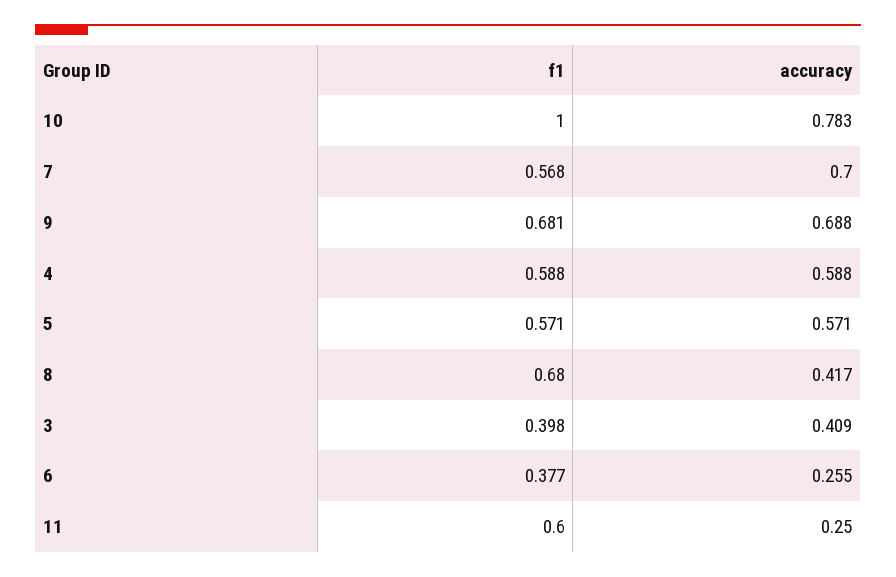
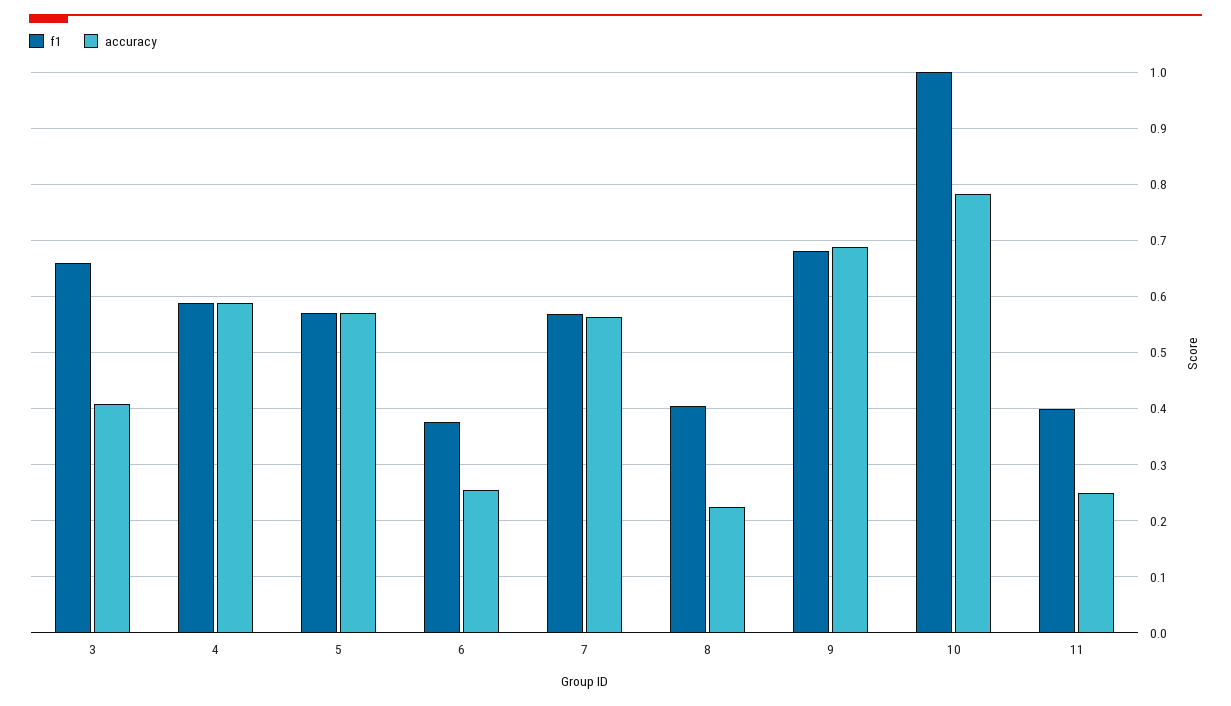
  {
    "f1": {
      "10": 1,
      "7": 0.568,
      "9": 0.681,
      "4": 0.588,
      "5": 0.571,
-     "8": 0.68,
+     "8": 0.4,
-     "3": 0.398,
+     "3": 0.66,
      "6": 0.377,
-     "11": 0.6
+     "11": 0.4
    },
    "accuracy": {
      "10": 0.783,
-     "7": 0.7,
+     "7": 0.56,
      "9": 0.688,
      "4": 0.588,
      "5": 0.571,
-     "8": 0.417,
+     "8": 0.22,
      "3": 0.409,
      "6": 0.255,
      "11": 0.25
    }
  }

